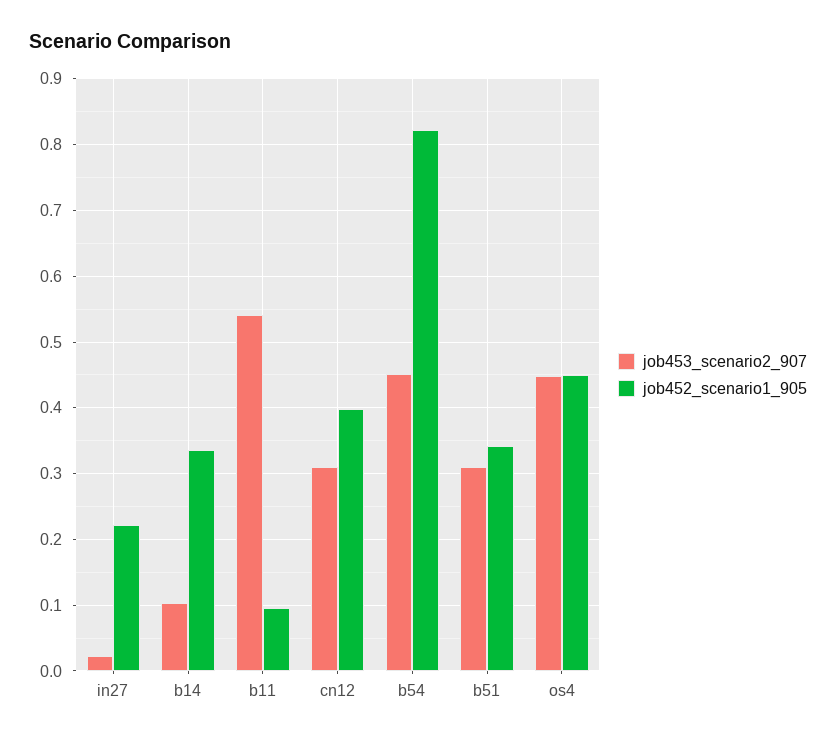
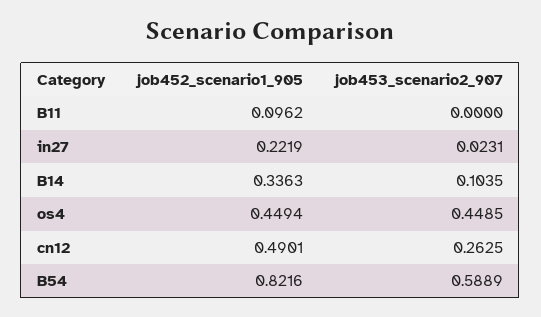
  {
    "job453_scenario2_907": {
      "in27": 0.0231,
      "b14": 0.1035,
-     "b11": 0.54,
+     "b11": 0,
-     "cn12": 0.31,
+     "cn12": 0.2625,
-     "b54": 0.45,
+     "b54": 0.5889,
-     "b51": 0.31,
      "os4": 0.4485
    },
    "job452_scenario1_905": {
      "in27": 0.2219,
      "b14": 0.3363,
      "b11": 0.0962,
-     "cn12": 0.4,
+     "cn12": 0.4901,
      "b54": 0.8216,
-     "b51": 0.34,
      "os4": 0.4494
    }
  }

